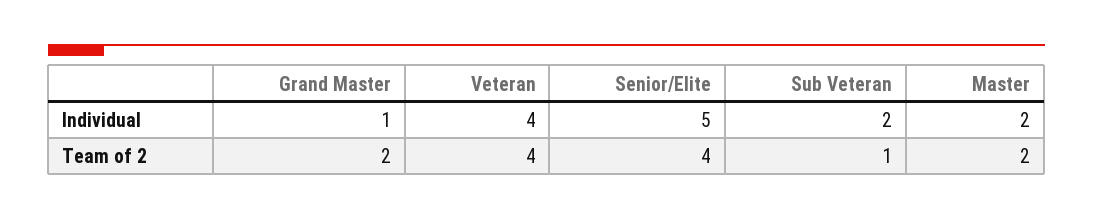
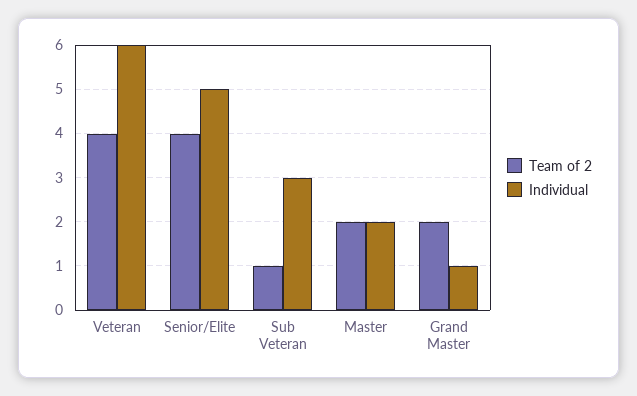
  {
    "Individual": {
      "Grand Master": 1,
-     "Veteran": 4,
+     "Veteran": 6,
      "Senior/Elite": 5,
-     "Sub Veteran": 2,
+     "Sub Veteran": 3,
      "Master": 2
    },
    "Team of 2": {
      "Grand Master": 2,
      "Veteran": 4,
      "Senior/Elite": 4,
      "Sub Veteran": 1,
      "Master": 2
    }
  }

